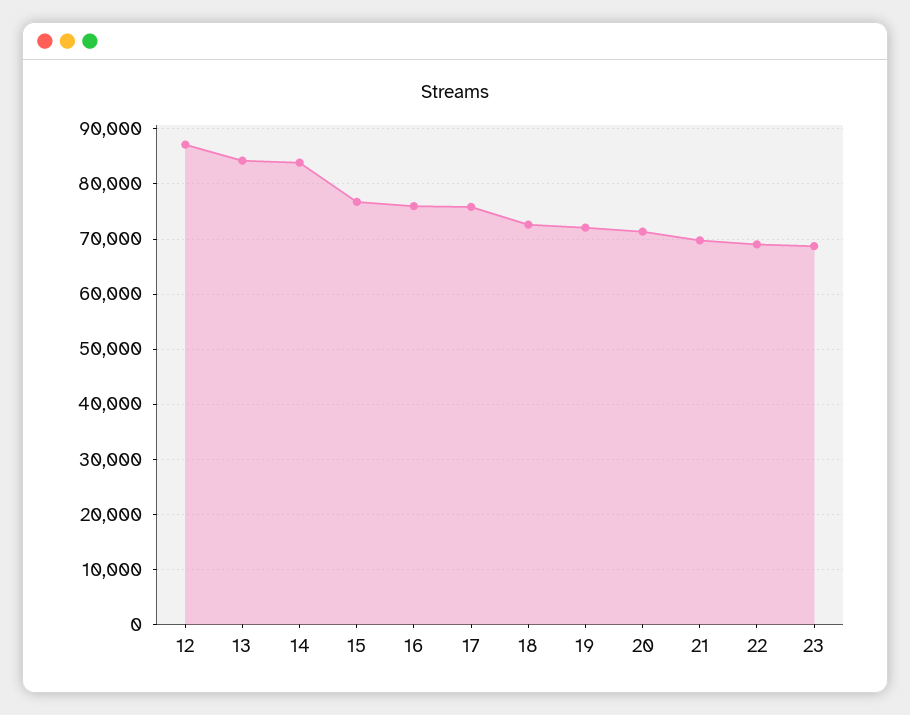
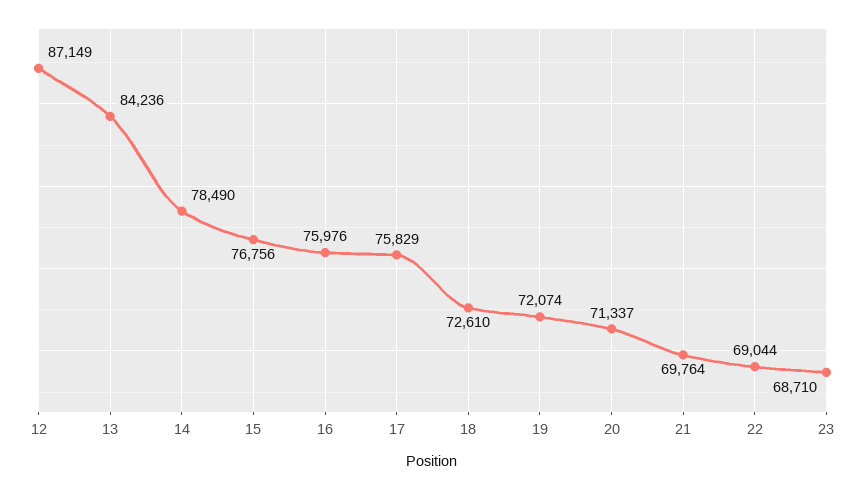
  {
    "12": 87149,
    "13": 84236,
-   "14": 84000,
+   "14": 78490,
    "15": 76756,
    "16": 75976,
    "17": 75829,
    "18": 72610,
    "19": 72074,
    "20": 71337,
    "21": 69764,
    "22": 69044,
    "23": 68710
  }

